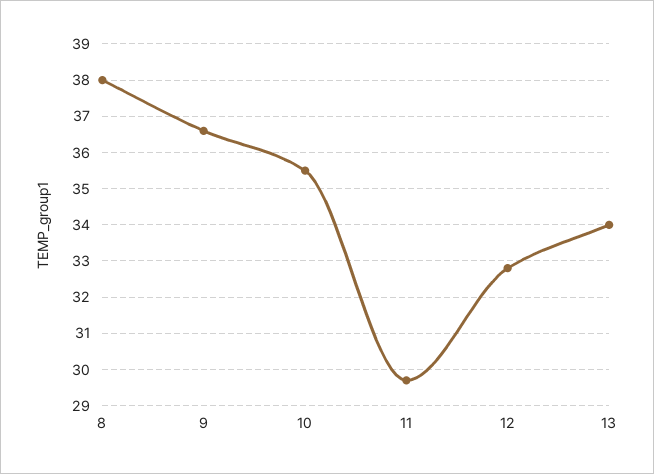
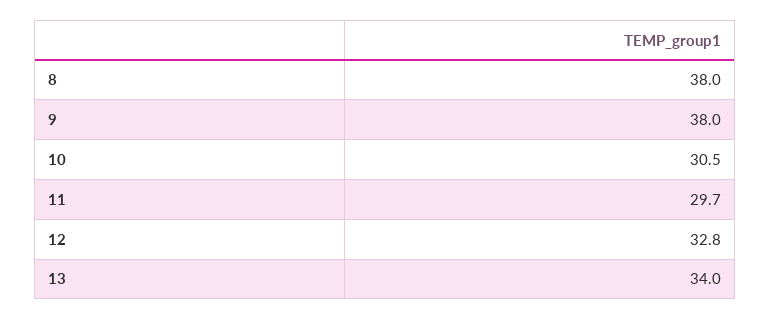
  {
    "8": 38,
-   "9": 36.5,
+   "9": 38,
-   "10": 35.5,
+   "10": 30.5,
    "11": 29.7,
    "12": 32.8,
    "13": 34
  }

